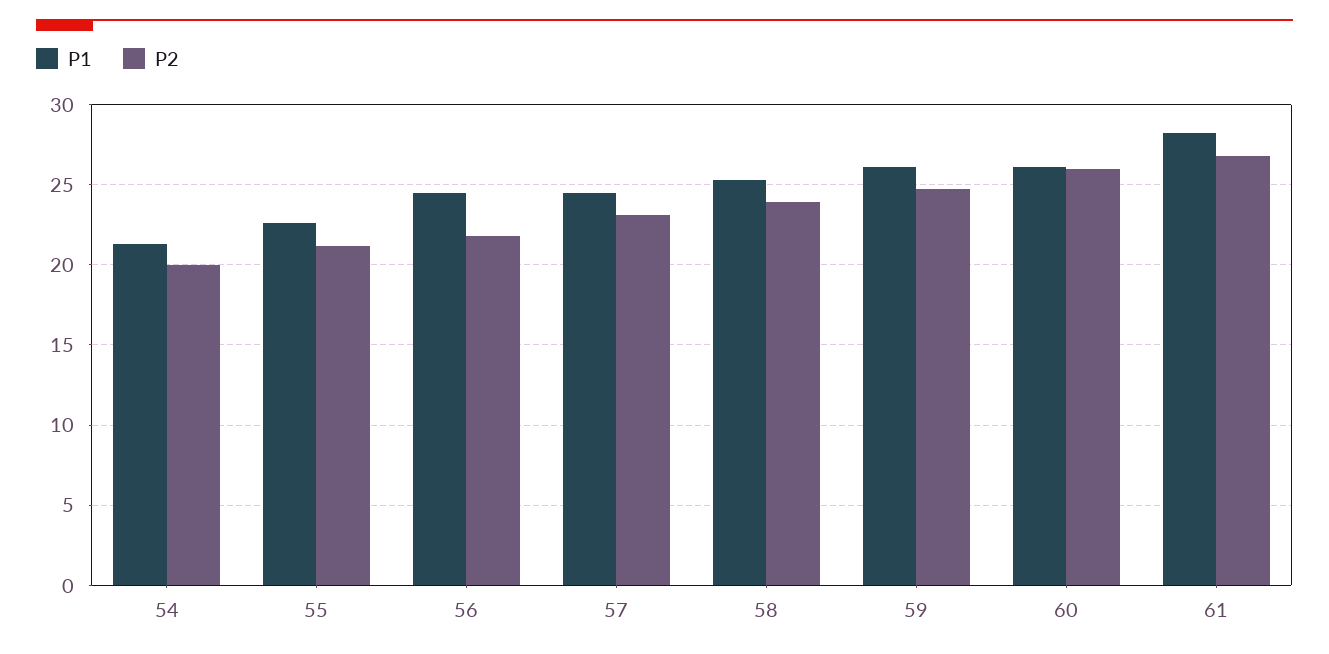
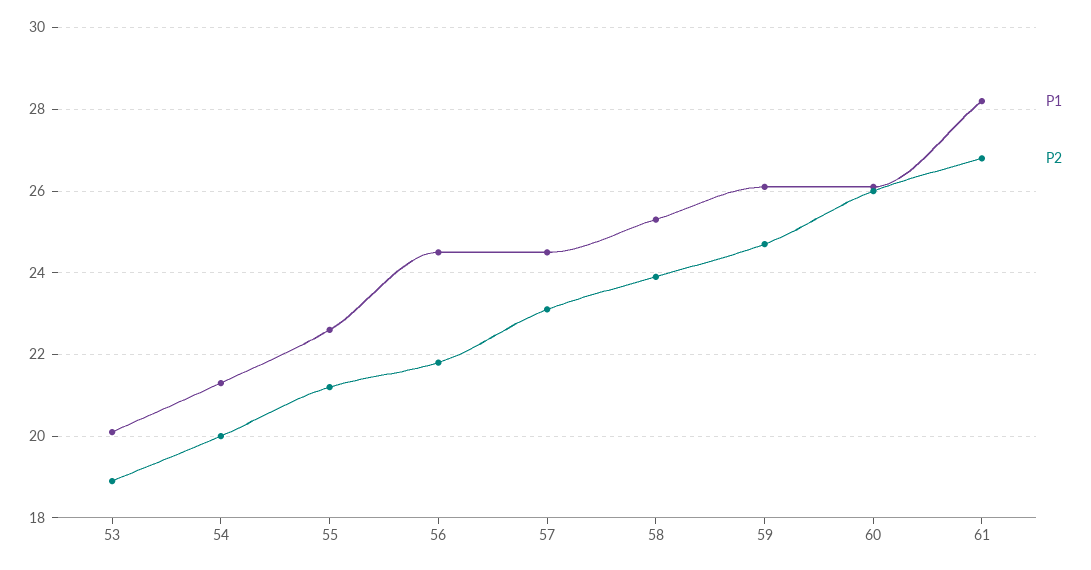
  {
    "P1": {
      "54": 21.5,
      "55": 22.5,
      "56": 24.5,
      "57": 24.5,
      "58": 25.5,
      "59": 26,
      "60": 26,
-     "61": 28
+     "61": 28,
+     "53": 20
    },
    "P2": {
      "54": 20,
      "55": 21,
      "56": 22,
      "57": 23,
      "58": 24,
      "59": 24.5,
      "60": 26,
-     "61": 27
+     "61": 27,
+     "53": 19
    }
  }

